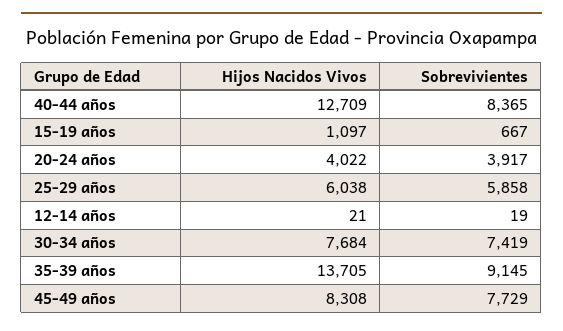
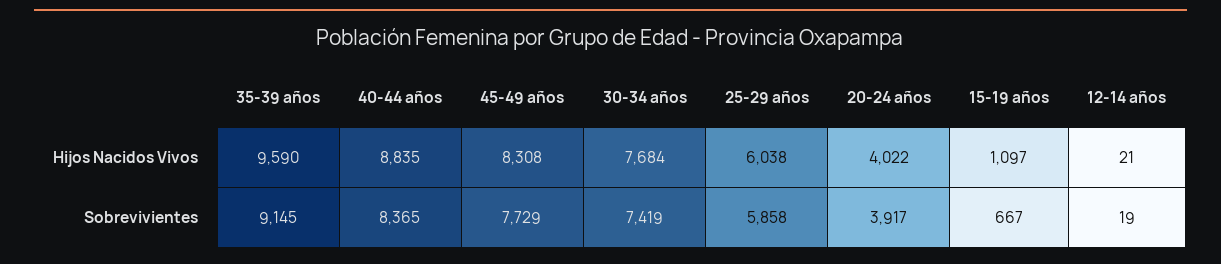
  {
    "Hijos Nacidos Vivos": {
-     "40-44 años": 12709,
+     "40-44 años": 8835,
      "15-19 años": 1097,
      "20-24 años": 4022,
      "25-29 años": 6038,
      "12-14 años": 21,
      "30-34 años": 7684,
-     "35-39 años": 13705,
+     "35-39 años": 9590,
      "45-49 años": 8308
    },
    "Sobrevivientes": {
      "40-44 años": 8365,
      "15-19 años": 667,
      "20-24 años": 3917,
      "25-29 años": 5858,
      "12-14 años": 19,
      "30-34 años": 7419,
      "35-39 años": 9145,
      "45-49 años": 7729
    }
  }

